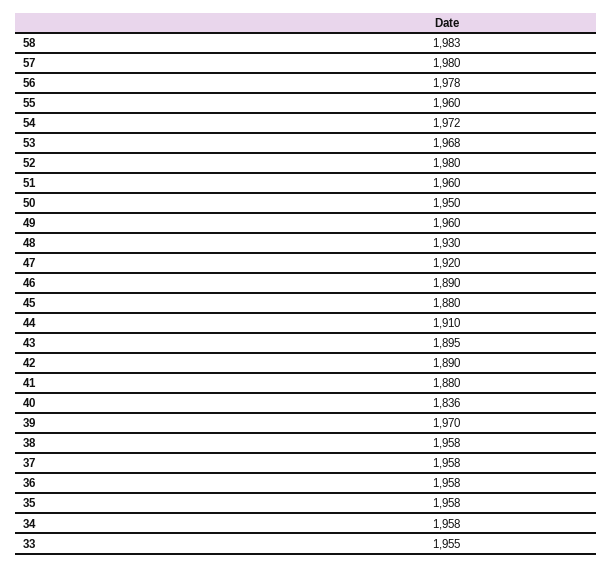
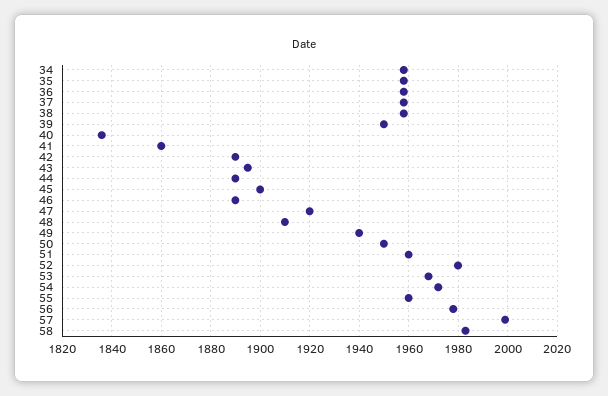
  {
    "58": 1983,
-   "57": 1980,
+   "57": 2000,
    "56": 1978,
    "55": 1960,
    "54": 1972,
    "53": 1968,
    "52": 1980,
    "51": 1960,
    "50": 1950,
-   "49": 1960,
+   "49": 1940,
-   "48": 1930,
+   "48": 1910,
    "47": 1920,
    "46": 1890,
-   "45": 1880,
+   "45": 1900,
-   "44": 1910,
+   "44": 1890,
    "43": 1895,
    "42": 1890,
-   "41": 1880,
+   "41": 1860,
    "40": 1836,
-   "39": 1970,
+   "39": 1950,
    "38": 1958,
    "37": 1958,
    "36": 1958,
    "35": 1958,
-   "34": 1958,
+   "34": 1958
-   "33": 1955
  }

